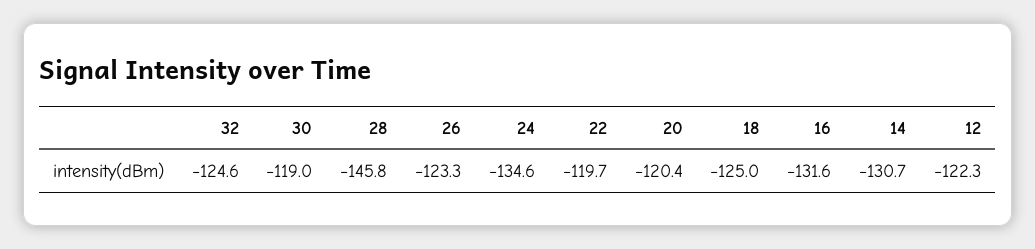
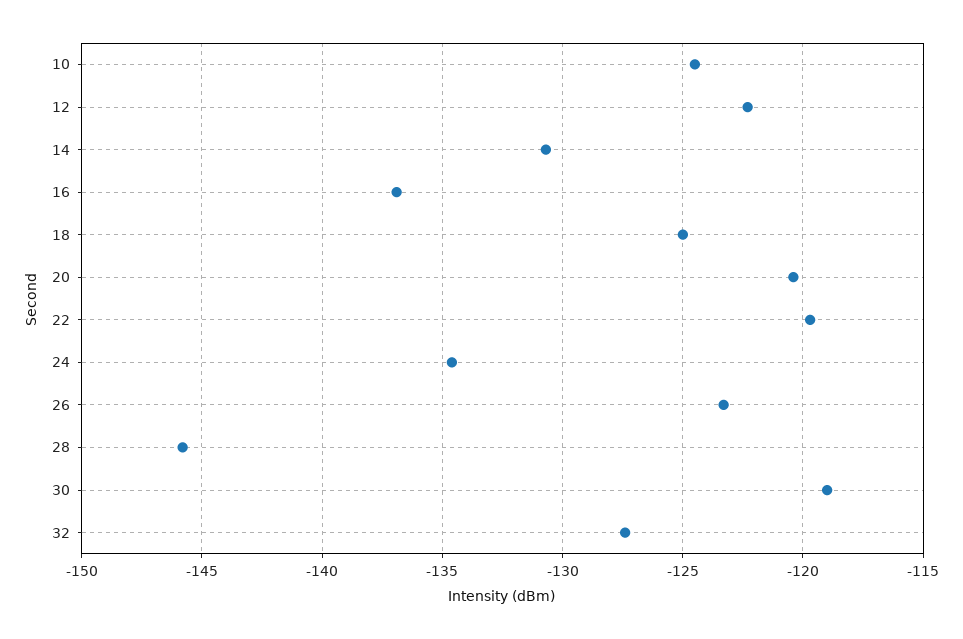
  {
-   "32": -124.6,
+   "32": -127.5,
    "30": -119,
    "28": -145.8,
    "26": -123.3,
    "24": -134.6,
    "22": -119.7,
    "20": -120.4,
    "18": -125,
-   "16": -131.6,
+   "16": -137,
    "14": -130.7,
-   "12": -122.3
+   "12": -122.3,
+   "10": -124.5
  }

